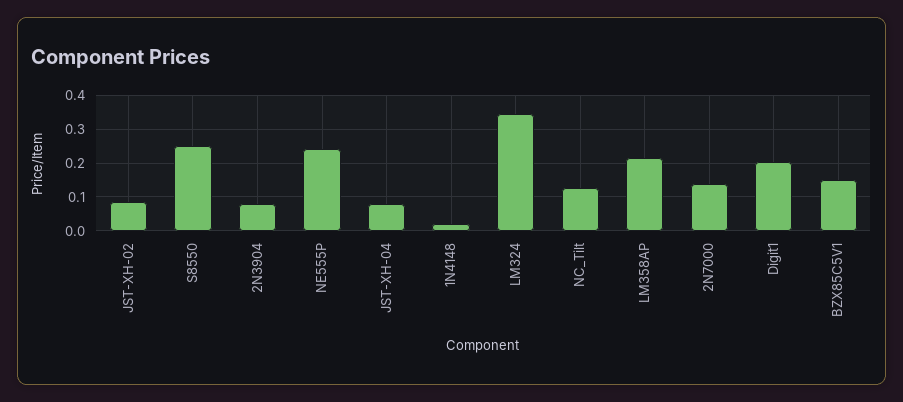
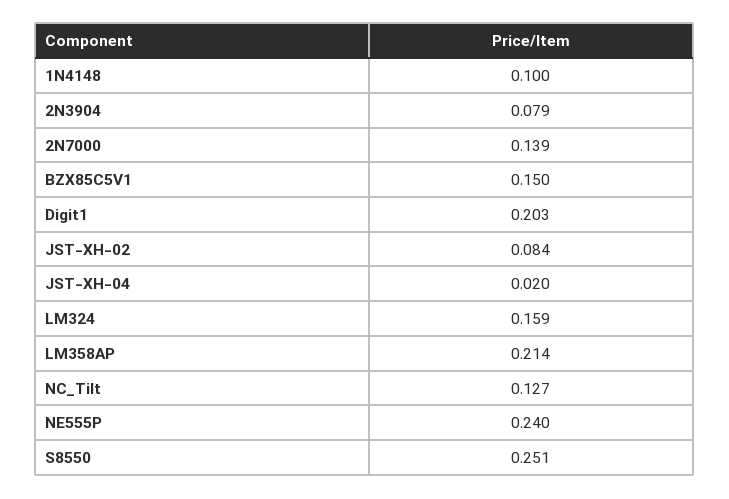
  {
    "JST-XH-02": 0.084,
    "S8550": 0.251,
    "2N3904": 0.079,
    "NE555P": 0.24,
-   "JST-XH-04": 0.08,
+   "JST-XH-04": 0.02,
-   "1N4148": 0.02,
+   "1N4148": 0.1,
-   "LM324": 0.34,
+   "LM324": 0.159,
    "NC_Tilt": 0.127,
    "LM358AP": 0.214,
    "2N7000": 0.139,
    "Digit1": 0.203,
    "BZX85C5V1": 0.15
  }

